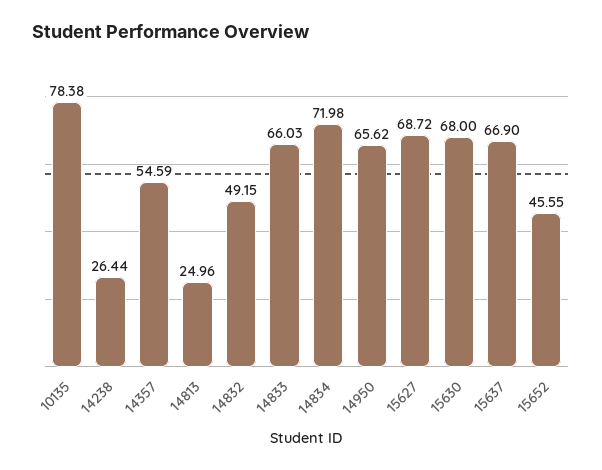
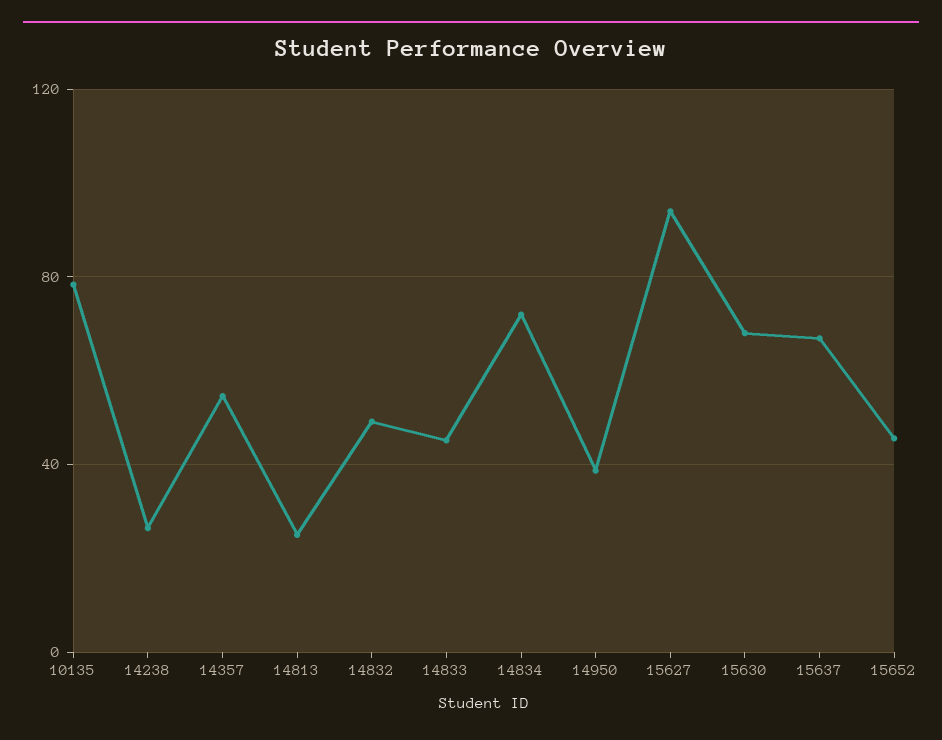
  {
    "10135": 78.38,
    "14238": 26.44,
    "14357": 54.59,
    "14813": 24.96,
    "14832": 49.15,
-   "14833": 66.03,
+   "14833": 45,
    "14834": 71.98,
-   "14950": 65.62,
+   "14950": 40,
-   "15627": 68.72,
+   "15627": 95,
    "15630": 68,
    "15637": 66.9,
    "15652": 45.55
  }

